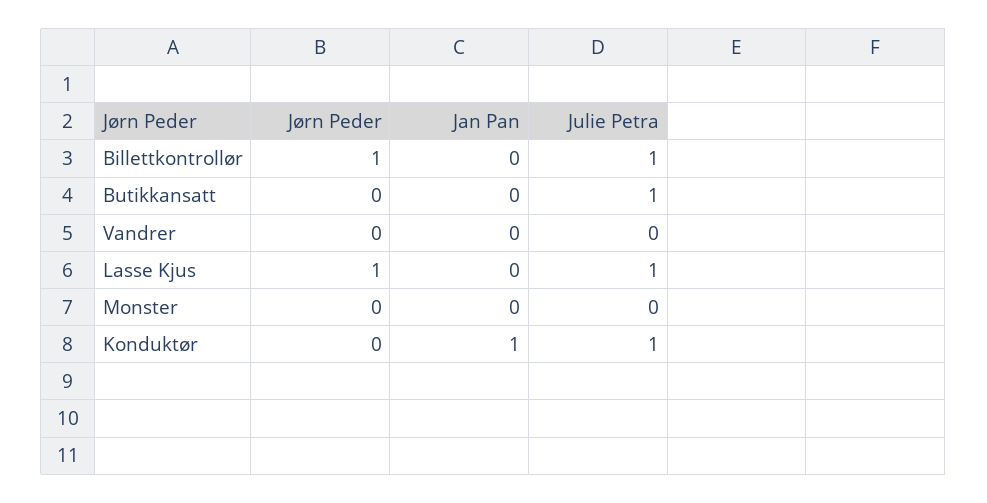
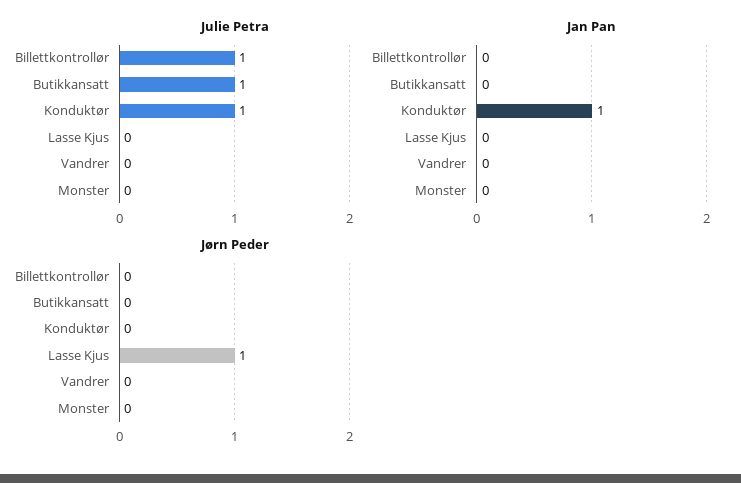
  {
    "Jørn Peder": {
-     "Billettkontrollør": 1,
+     "Billettkontrollør": 0,
      "Butikkansatt": 0,
      "Vandrer": 0,
      "Lasse Kjus": 1,
      "Monster": 0,
      "Konduktør": 0
    },
    "Jan Pan": {
      "Billettkontrollør": 0,
      "Butikkansatt": 0,
      "Vandrer": 0,
      "Lasse Kjus": 0,
      "Monster": 0,
      "Konduktør": 1
    },
    "Julie Petra": {
      "Billettkontrollør": 1,
      "Butikkansatt": 1,
      "Vandrer": 0,
-     "Lasse Kjus": 1,
+     "Lasse Kjus": 0,
      "Monster": 0,
      "Konduktør": 1
    }
  }

